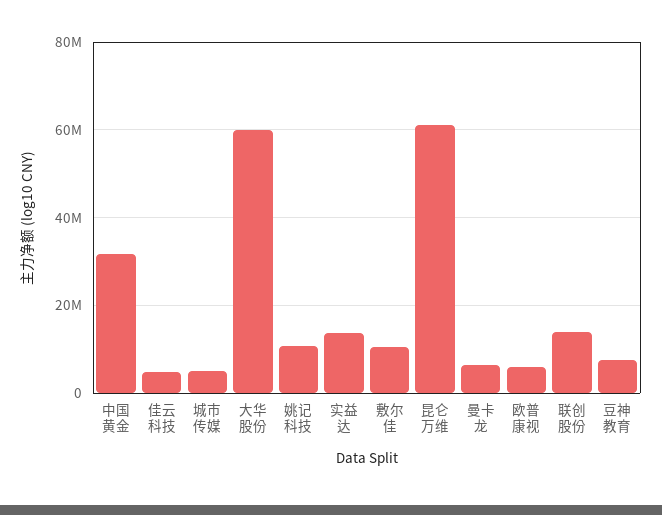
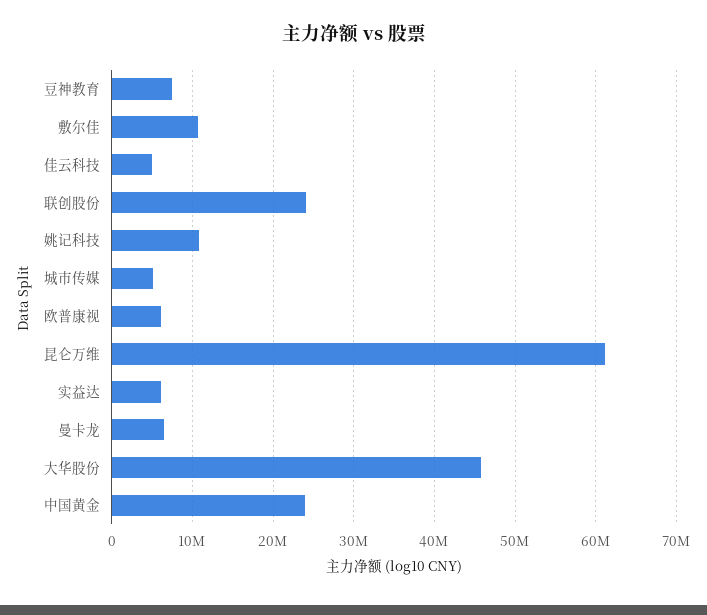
  {
-   "中国黄金": 32000000,
+   "中国黄金": 24000000,
    "佳云科技": 5000000,
    "城市传媒": 5000000,
-   "大华股份": 60000000,
+   "大华股份": 46000000,
    "姚记科技": 11000000,
-   "实益达": 14000000,
+   "实益达": 6000000,
    "敷尔佳": 11000000,
    "昆仑万维": 61000000,
    "曼卡龙": 7000000,
    "欧普康视": 6000000,
-   "联创股份": 14000000,
+   "联创股份": 24000000,
    "豆神教育": 7000000
  }

